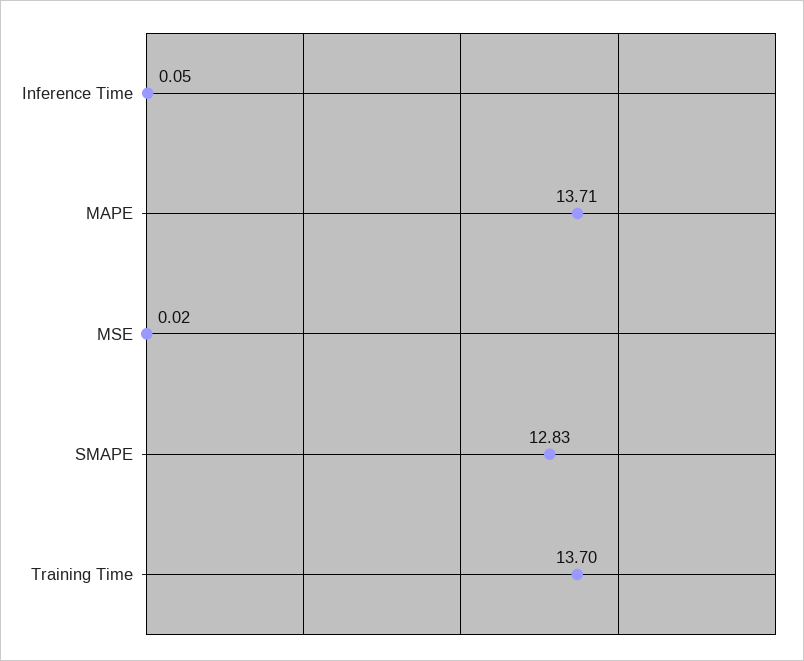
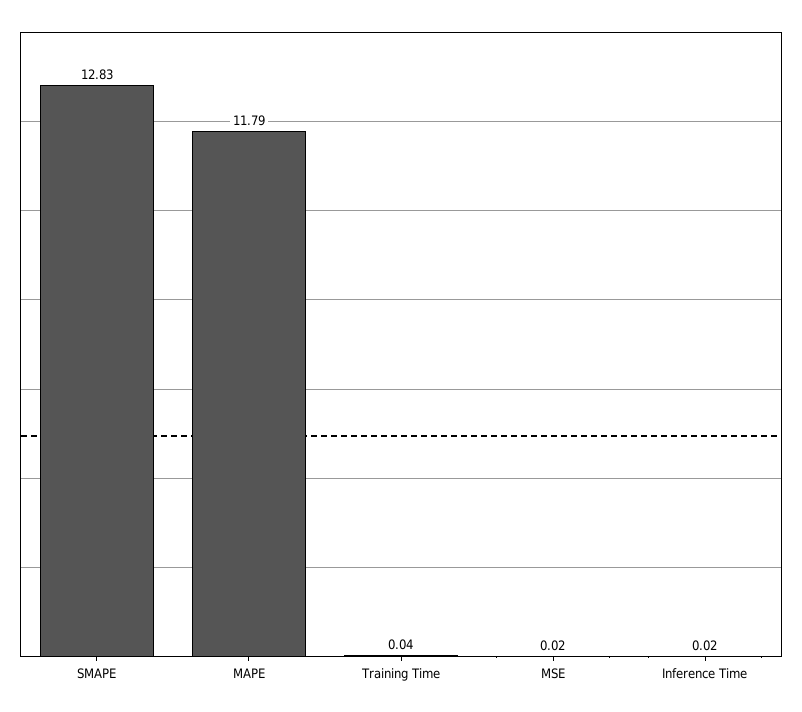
  {
-   "Inference Time": 0.05,
+   "Inference Time": 0.02,
-   "MAPE": 13.71,
+   "MAPE": 11.79,
    "MSE": 0.02,
    "SMAPE": 12.83,
-   "Training Time": 13.7
+   "Training Time": 0.04
  }

